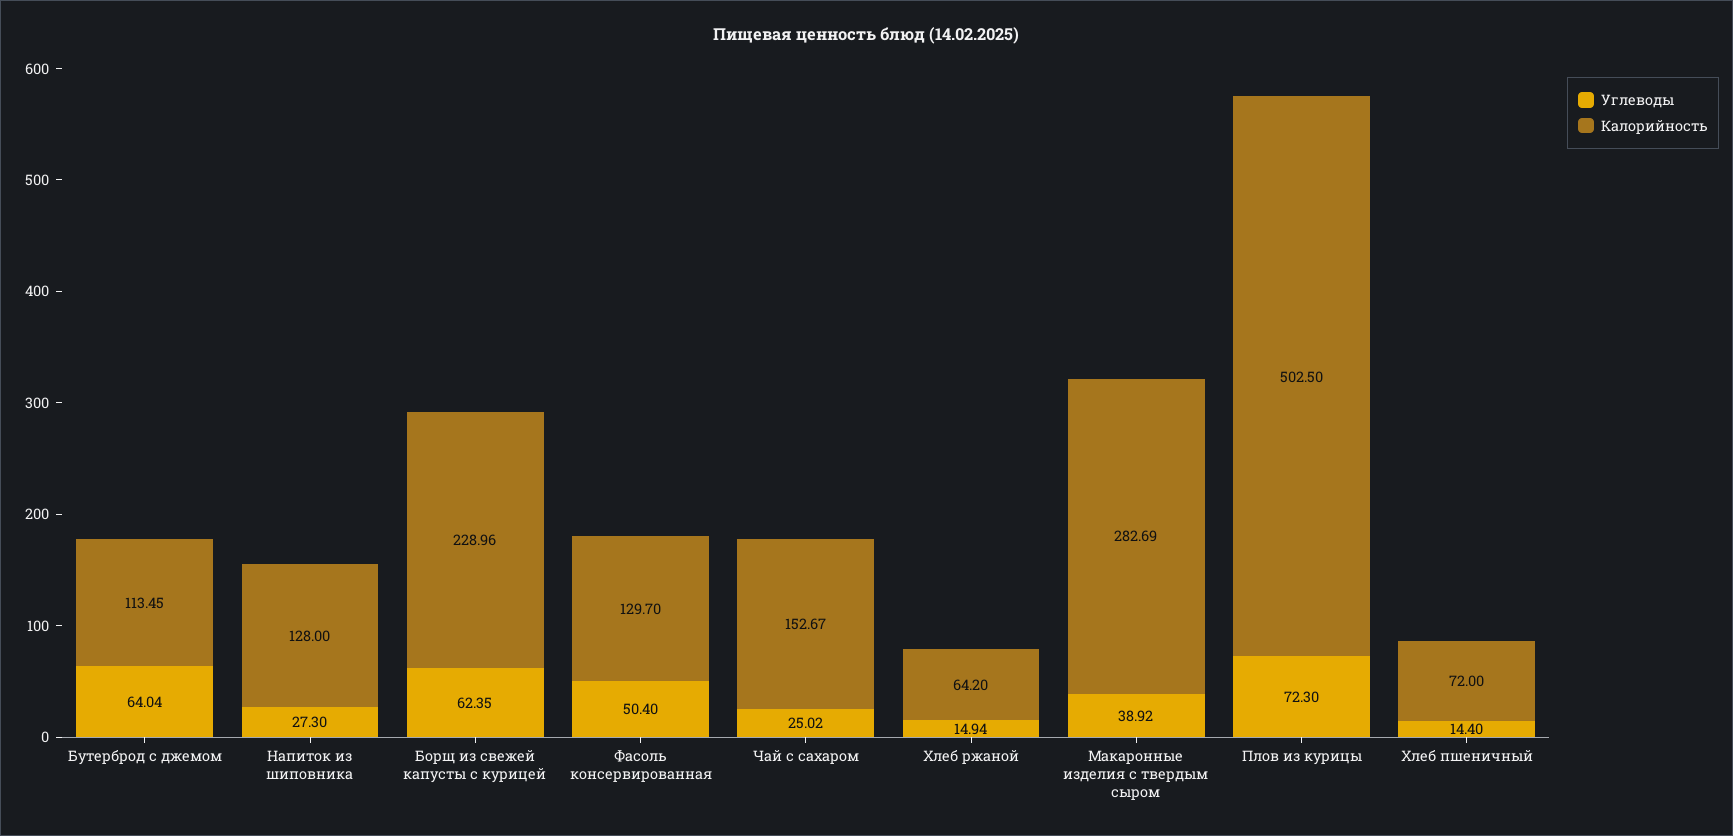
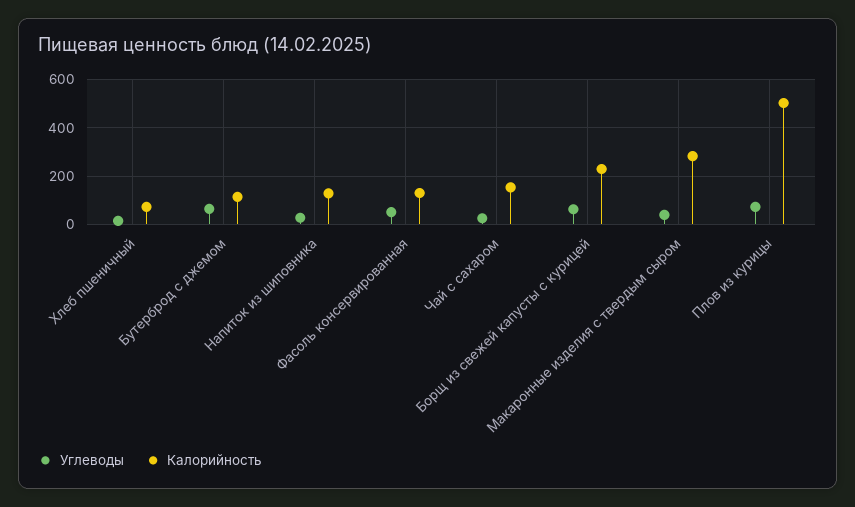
  {
    "Углеводы": {
      "Бутерброд с джемом": 64.04,
      "Напиток из шиповника": 27.3,
      "Борщ из свежей капусты с курицей": 62.35,
      "Фасоль консервированная": 50.4,
      "Чай с сахаром": 25.02,
-     "Хлеб ржаной": 14.94,
      "Макаронные изделия с твердым сыром": 38.92,
      "Плов из курицы": 72.3,
      "Хлеб пшеничный": 14.4
    },
    "Калорийность": {
      "Бутерброд с джемом": 113.45,
      "Напиток из шиповника": 128,
      "Борщ из свежей капусты с курицей": 228.96,
      "Фасоль консервированная": 129.7,
      "Чай с сахаром": 152.67,
-     "Хлеб ржаной": 64.2,
      "Макаронные изделия с твердым сыром": 282.69,
      "Плов из курицы": 502.5,
      "Хлеб пшеничный": 72
    }
  }

